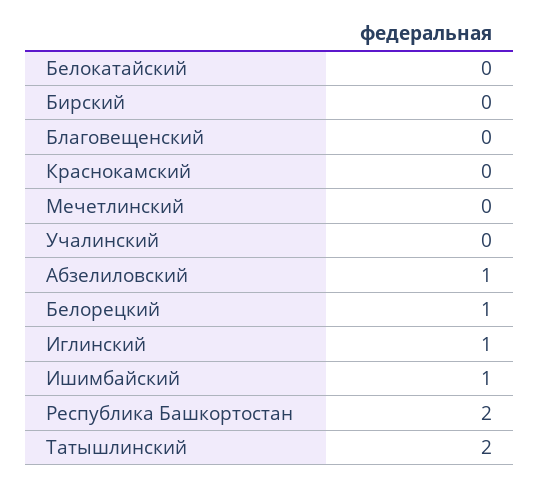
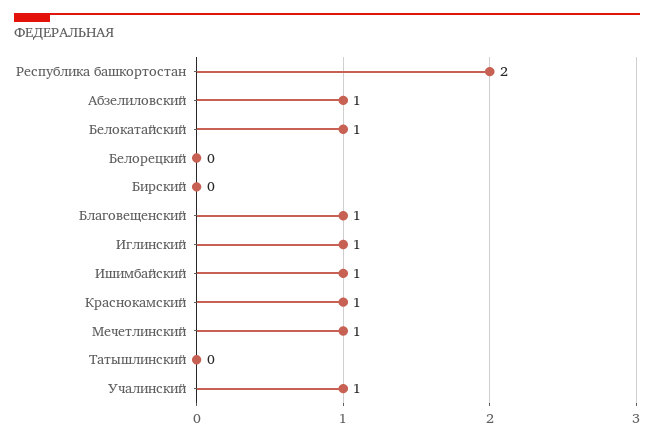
  {
-   "Белокатайский": 0,
+   "Белокатайский": 1,
    "Бирский": 0,
-   "Благовещенский": 0,
+   "Благовещенский": 1,
-   "Краснокамский": 0,
+   "Краснокамский": 1,
-   "Мечетлинский": 0,
+   "Мечетлинский": 1,
-   "Учалинский": 0,
+   "Учалинский": 1,
    "Абзелиловский": 1,
-   "Белорецкий": 1,
+   "Белорецкий": 0,
    "Иглинский": 1,
    "Ишимбайский": 1,
    "Республика Башкортостан": 2,
-   "Татышлинский": 2
+   "Татышлинский": 0
  }

